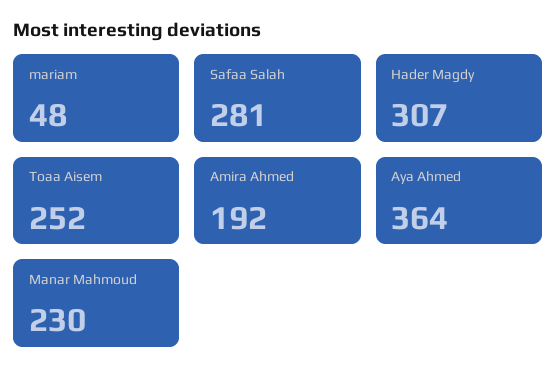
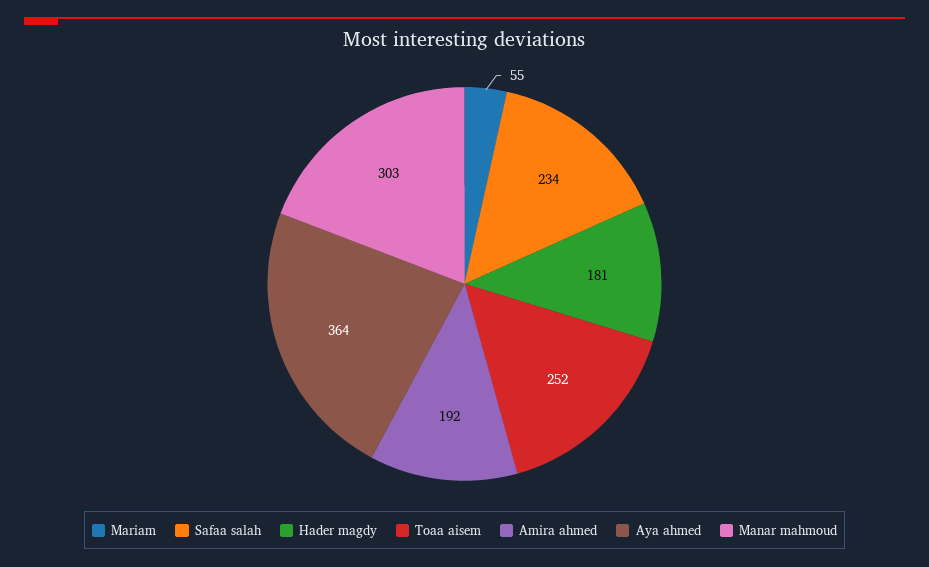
  {
-   "mariam": 48,
+   "mariam": 55,
-   "Safaa Salah": 281,
+   "Safaa Salah": 234,
-   "Hader Magdy": 307,
+   "Hader Magdy": 181,
    "Toaa Aisem": 252,
    "Amira Ahmed": 192,
    "Aya Ahmed": 364,
-   "Manar Mahmoud": 230
+   "Manar Mahmoud": 303
  }

